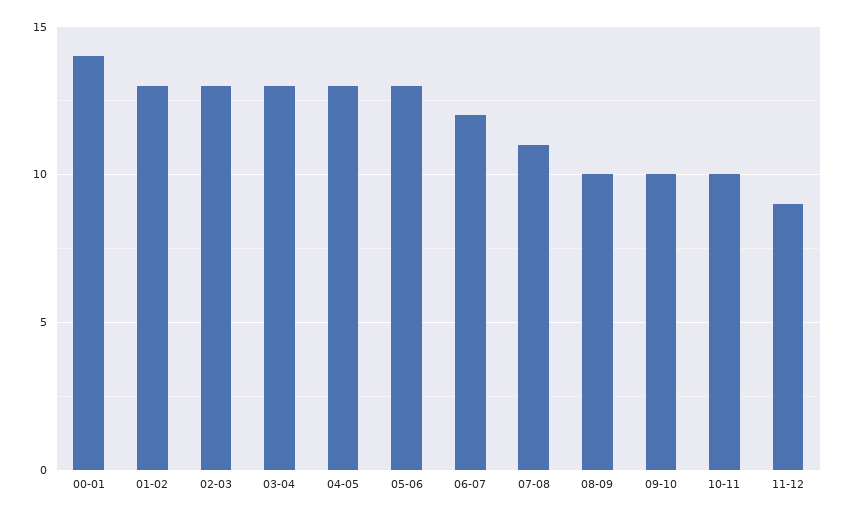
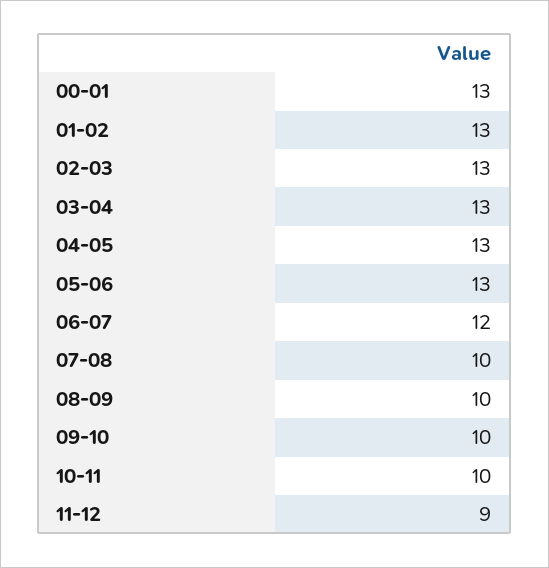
  {
-   "00-01": 14,
+   "00-01": 13,
    "01-02": 13,
    "02-03": 13,
    "03-04": 13,
    "04-05": 13,
    "05-06": 13,
    "06-07": 12,
-   "07-08": 11,
+   "07-08": 10,
    "08-09": 10,
    "09-10": 10,
    "10-11": 10,
    "11-12": 9
  }

